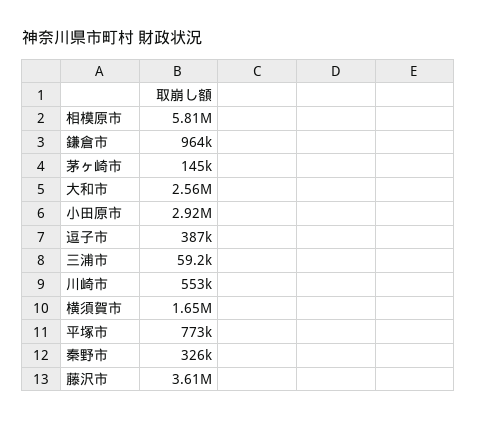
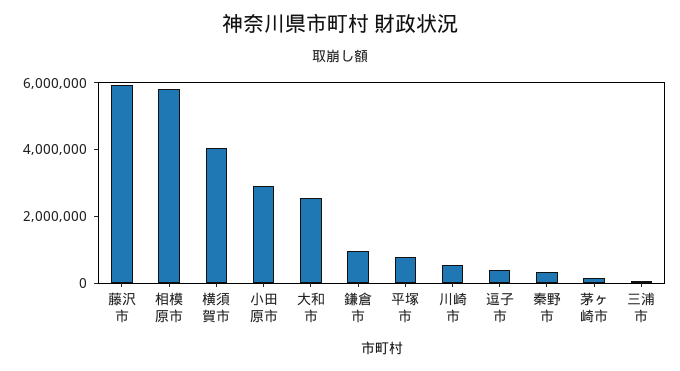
  {
    "相模原市": 5810000,
    "鎌倉市": 964000,
    "茅ヶ崎市": 145000,
    "大和市": 2560000,
    "小田原市": 2920000,
    "逗子市": 387000,
    "三浦市": 59200,
    "川崎市": 553000,
-   "横須賀市": 1650000,
+   "横須賀市": 4000000,
    "平塚市": 773000,
    "秦野市": 326000,
-   "藤沢市": 3610000
+   "藤沢市": 6000000
  }

